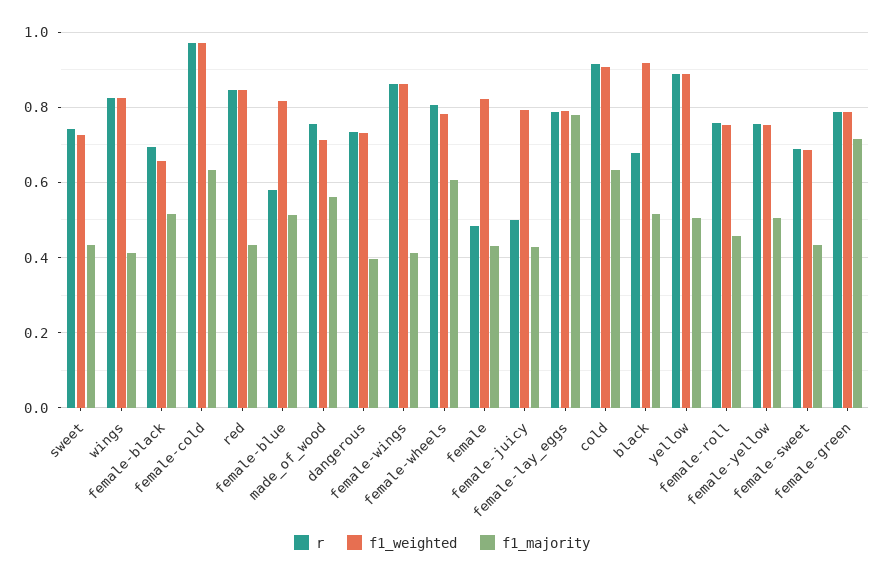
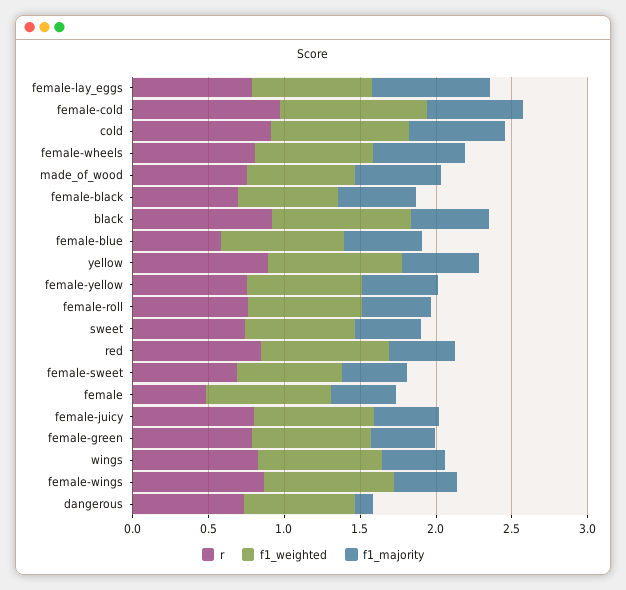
  {
    "r": {
      "sweet": 0.74,
      "wings": 0.82,
      "female-black": 0.7,
      "female-cold": 0.98,
      "red": 0.84,
      "female-blue": 0.58,
      "made_of_wood": 0.76,
      "dangerous": 0.74,
      "female-wings": 0.86,
      "female-wheels": 0.8,
      "female": 0.48,
-     "female-juicy": 0.5,
+     "female-juicy": 0.8,
      "female-lay_eggs": 0.78,
      "cold": 0.92,
-     "black": 0.68,
+     "black": 0.9,
      "yellow": 0.88,
      "female-roll": 0.76,
      "female-yellow": 0.76,
      "female-sweet": 0.68,
      "female-green": 0.78
    },
    "f1_weighted": {
      "sweet": 0.72,
      "wings": 0.82,
      "female-black": 0.66,
      "female-cold": 0.98,
      "red": 0.84,
      "female-blue": 0.82,
      "made_of_wood": 0.72,
      "dangerous": 0.74,
      "female-wings": 0.86,
      "female-wheels": 0.78,
      "female": 0.82,
      "female-juicy": 0.8,
      "female-lay_eggs": 0.78,
      "cold": 0.9,
      "black": 0.92,
      "yellow": 0.88,
      "female-roll": 0.76,
      "female-yellow": 0.76,
      "female-sweet": 0.68,
      "female-green": 0.78
    },
    "f1_majority": {
      "sweet": 0.44,
      "wings": 0.42,
      "female-black": 0.52,
      "female-cold": 0.64,
      "red": 0.44,
      "female-blue": 0.52,
      "made_of_wood": 0.56,
-     "dangerous": 0.4,
+     "dangerous": 0.1,
      "female-wings": 0.42,
      "female-wheels": 0.6,
      "female": 0.42,
      "female-juicy": 0.42,
      "female-lay_eggs": 0.78,
      "cold": 0.64,
      "black": 0.52,
      "yellow": 0.5,
      "female-roll": 0.46,
      "female-yellow": 0.5,
      "female-sweet": 0.44,
-     "female-green": 0.72
+     "female-green": 0.4
    }
  }

